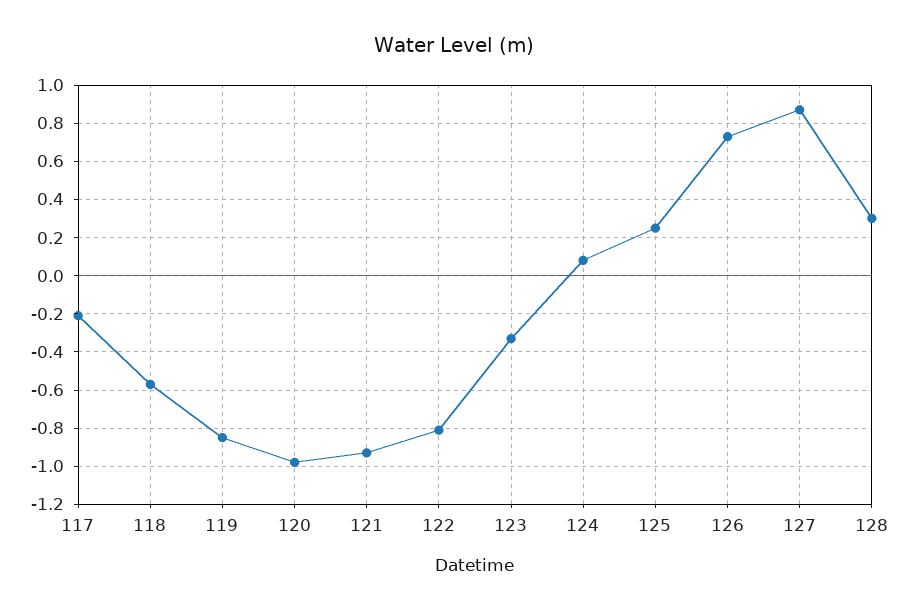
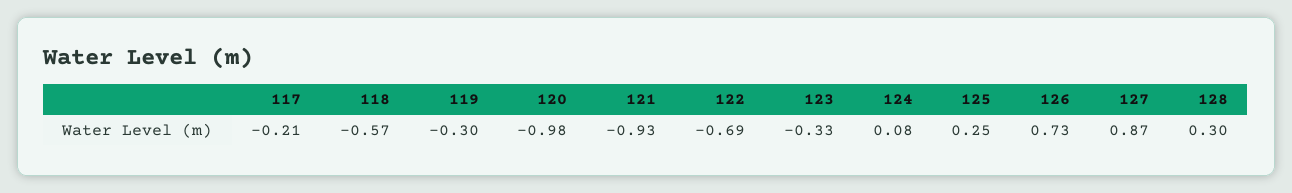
  {
    "117": -0.21,
    "118": -0.57,
-   "119": -0.85,
+   "119": -0.3,
    "120": -0.98,
    "121": -0.93,
-   "122": -0.8,
+   "122": -0.69,
    "123": -0.33,
    "124": 0.08,
    "125": 0.25,
    "126": 0.73,
    "127": 0.87,
    "128": 0.3
  }

